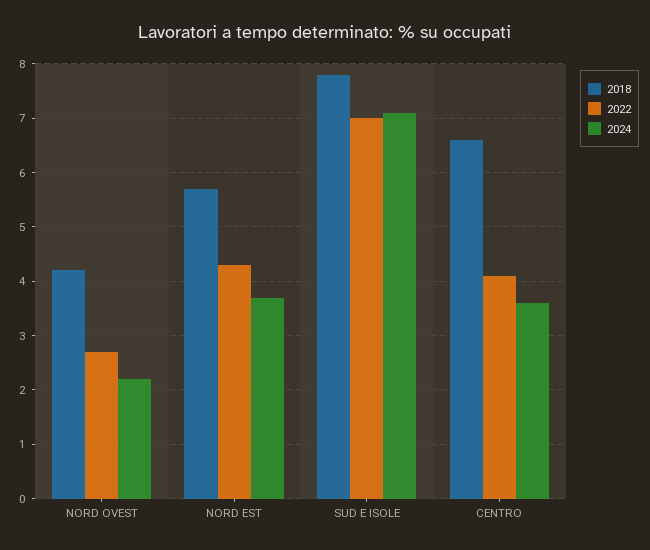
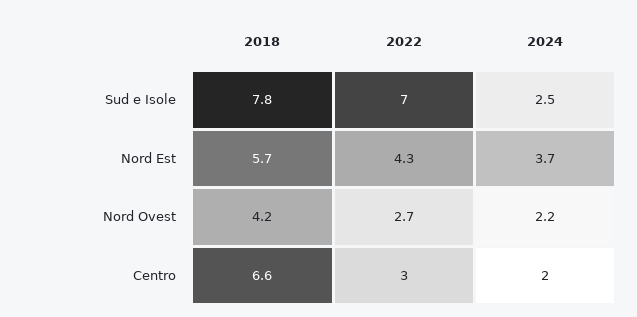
  {
    "2018": {
      "NORD OVEST": 4.2,
      "NORD EST": 5.7,
      "SUD E ISOLE": 7.8,
      "CENTRO": 6.6
    },
    "2022": {
      "NORD OVEST": 2.7,
      "NORD EST": 4.3,
      "SUD E ISOLE": 7,
-     "CENTRO": 4
+     "CENTRO": 3
    },
    "2024": {
      "NORD OVEST": 2.2,
      "NORD EST": 3.7,
-     "SUD E ISOLE": 7,
+     "SUD E ISOLE": 2.5,
-     "CENTRO": 3.5
+     "CENTRO": 2
    }
  }

